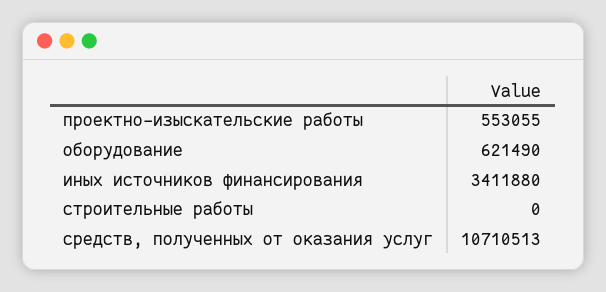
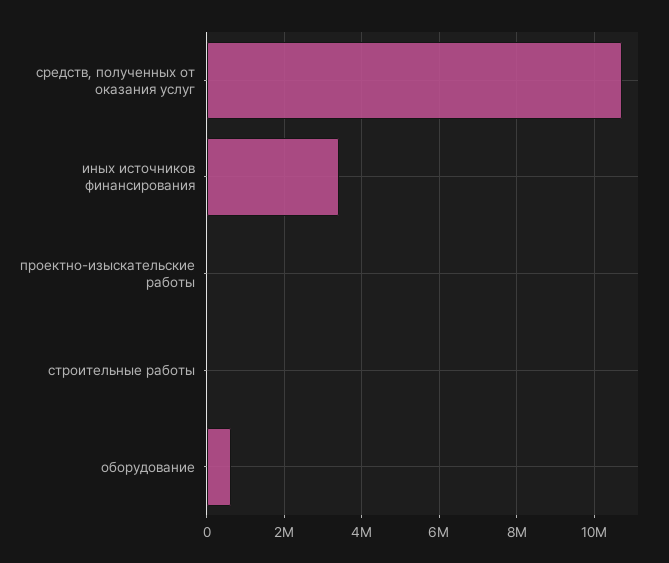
  {
-   "проектно-изыскательские работы": 553055,
+   "проектно-изыскательские работы": 0,
    "оборудование": 621490,
    "иных источников финансирования": 3411880,
    "строительные работы": 0,
    "средств, полученных от оказания услуг": 10710513
  }

